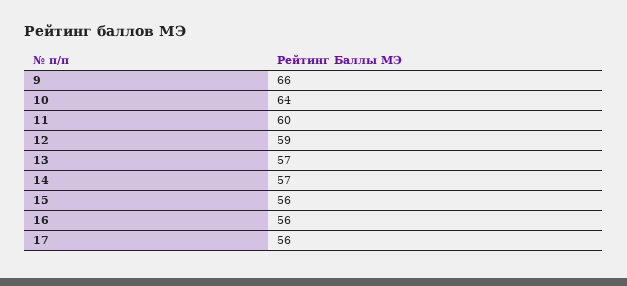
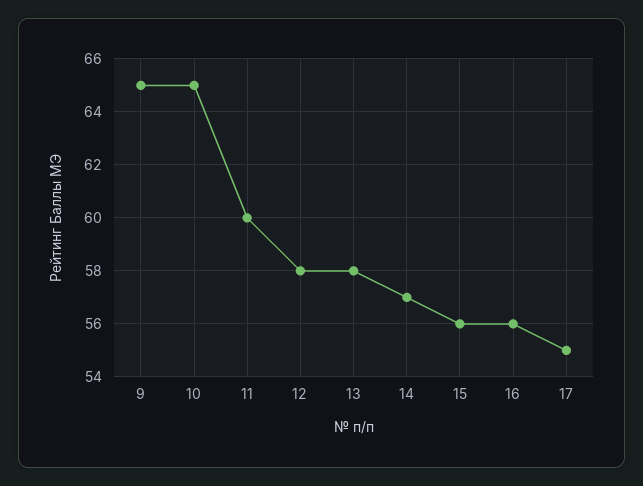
  {
-   "9": 66,
+   "9": 65,
-   "10": 64,
+   "10": 65,
    "11": 60,
-   "12": 59,
+   "12": 58,
-   "13": 57,
+   "13": 58,
    "14": 57,
    "15": 56,
    "16": 56,
-   "17": 56
+   "17": 55
  }

